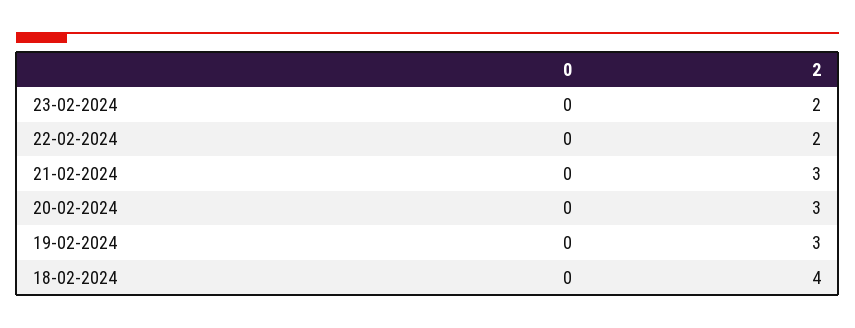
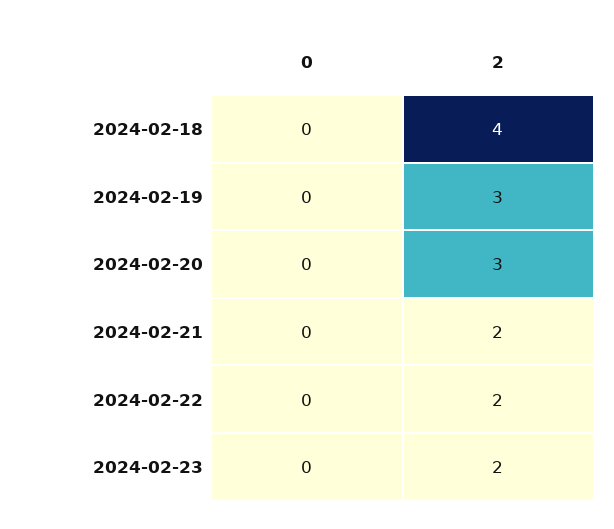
  {
    "0": {
      "23-02-2024": 0,
      "22-02-2024": 0,
      "21-02-2024": 0,
      "20-02-2024": 0,
      "19-02-2024": 0,
      "18-02-2024": 0
    },
    "2": {
      "23-02-2024": 2,
      "22-02-2024": 2,
-     "21-02-2024": 3,
+     "21-02-2024": 2,
      "20-02-2024": 3,
      "19-02-2024": 3,
      "18-02-2024": 4
    }
  }

